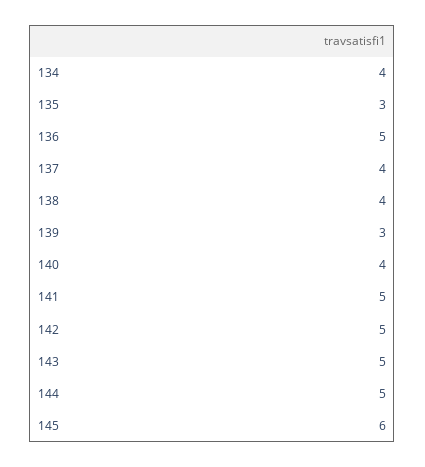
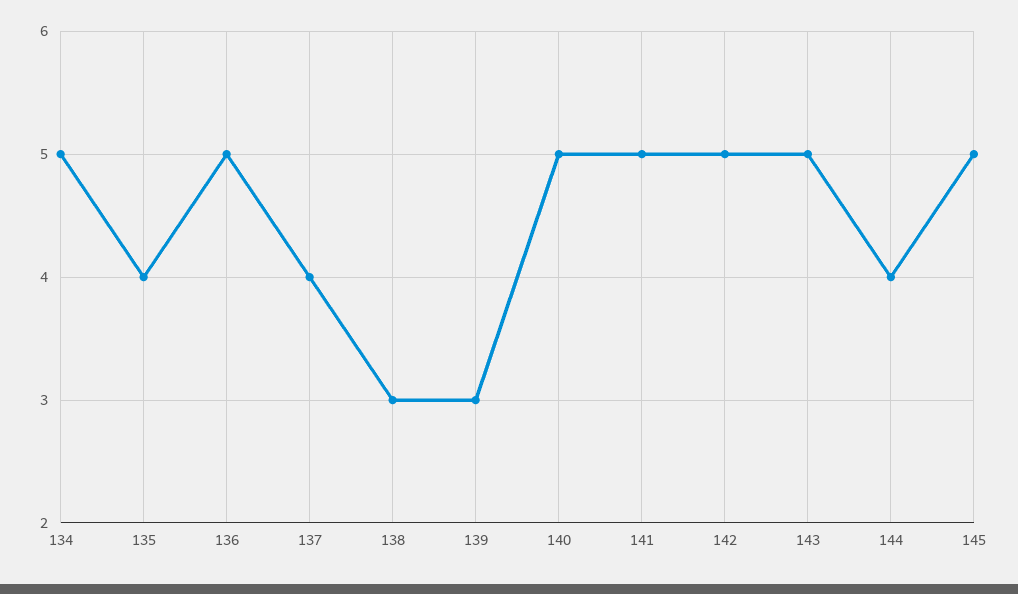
  {
-   "134": 4,
+   "134": 5,
-   "135": 3,
+   "135": 4,
    "136": 5,
    "137": 4,
-   "138": 4,
+   "138": 3,
    "139": 3,
-   "140": 4,
+   "140": 5,
    "141": 5,
    "142": 5,
    "143": 5,
-   "144": 5,
+   "144": 4,
-   "145": 6
+   "145": 5
  }

